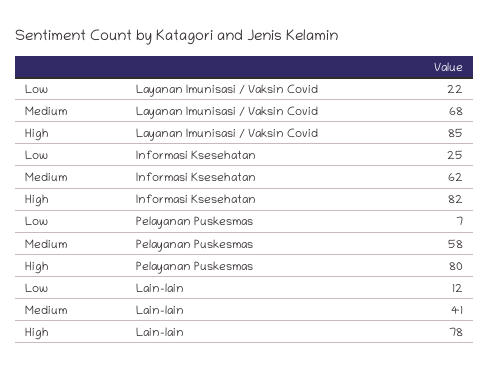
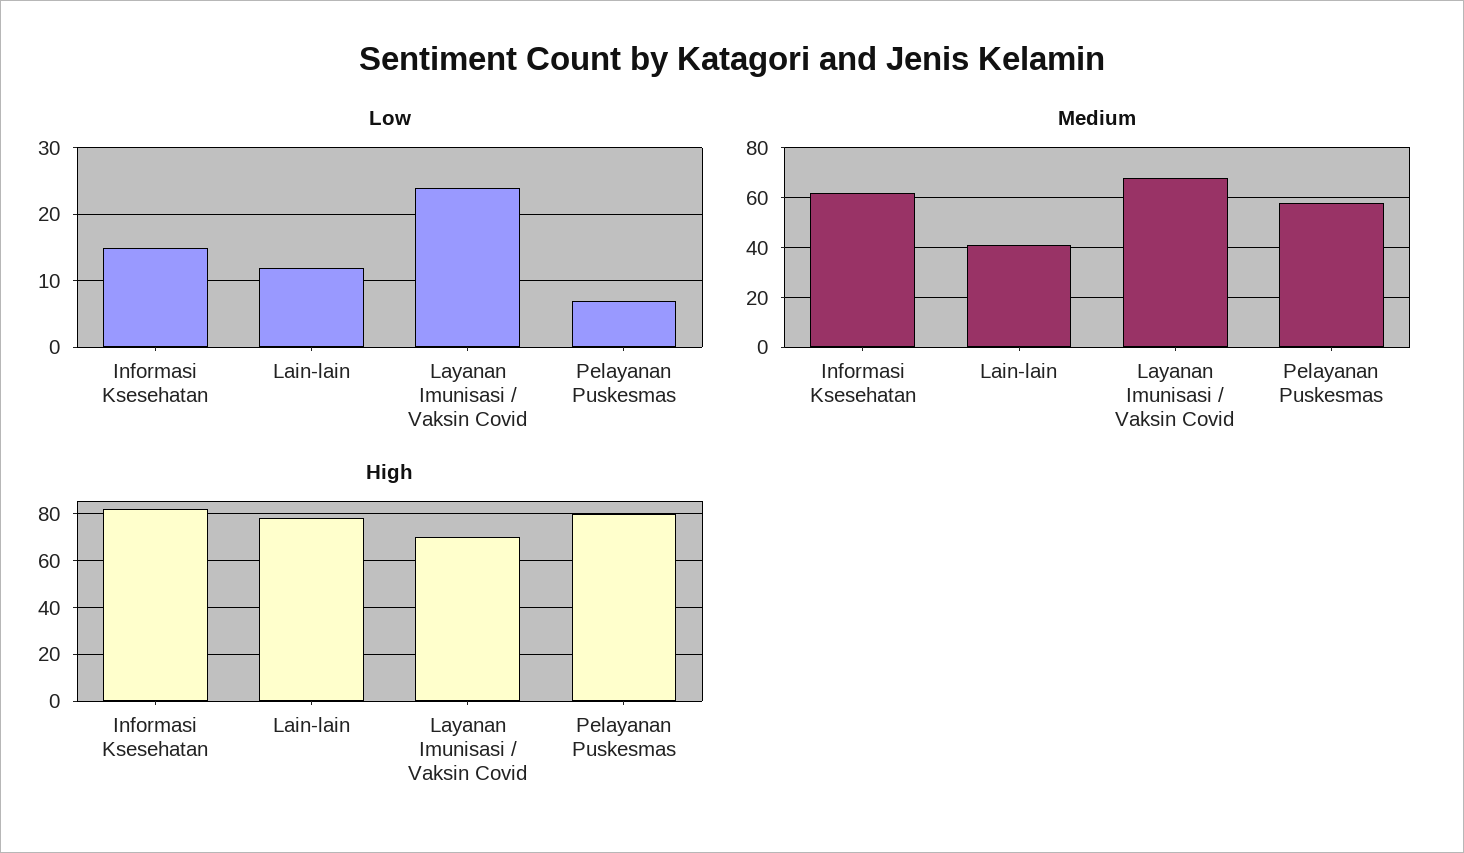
  {
    "Low": {
-     "Layanan Imunisasi / Vaksin Covid": 22,
+     "Layanan Imunisasi / Vaksin Covid": 24,
-     "Informasi Ksesehatan": 25,
+     "Informasi Ksesehatan": 15,
      "Pelayanan Puskesmas": 7,
      "Lain-lain": 12
    },
    "Medium": {
      "Layanan Imunisasi / Vaksin Covid": 68,
      "Informasi Ksesehatan": 62,
      "Pelayanan Puskesmas": 58,
      "Lain-lain": 41
    },
    "High": {
-     "Layanan Imunisasi / Vaksin Covid": 85,
+     "Layanan Imunisasi / Vaksin Covid": 70,
      "Informasi Ksesehatan": 82,
      "Pelayanan Puskesmas": 80,
      "Lain-lain": 78
    }
  }

